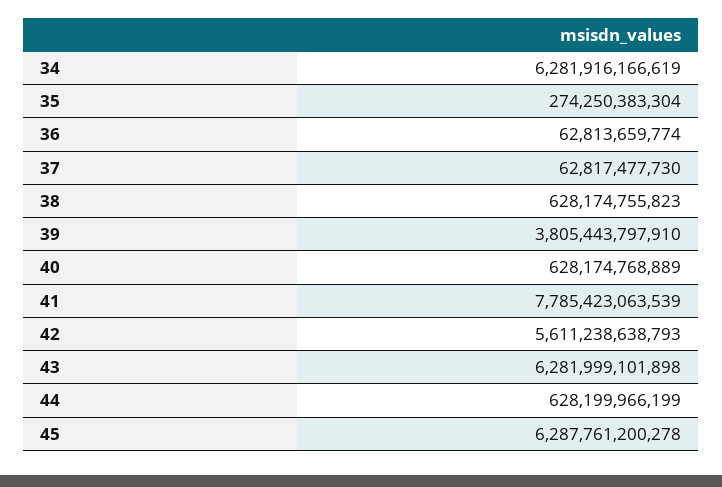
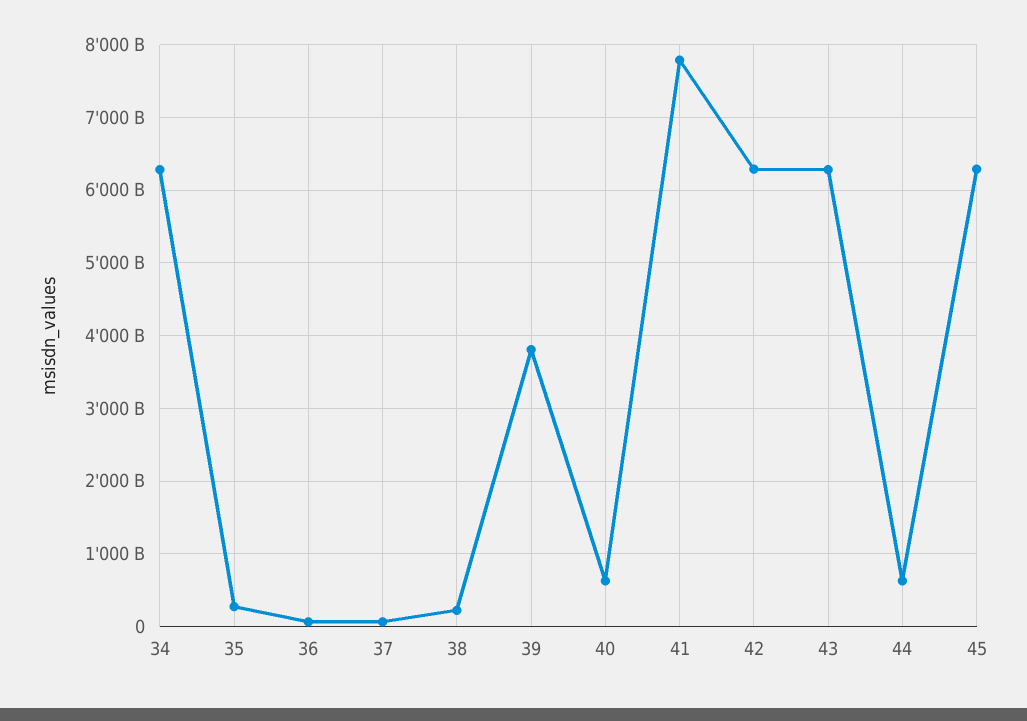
  {
    "34": 6281916166619,
    "35": 274250383304,
    "36": 62813659774,
    "37": 62817477730,
-   "38": 628174755823,
+   "38": 200000000000,
    "39": 3805443797910,
    "40": 628174768889,
    "41": 7785423063539,
-   "42": 5611238638793,
+   "42": 6300000000000,
    "43": 6281999101898,
    "44": 628199966199,
    "45": 6287761200278
  }

